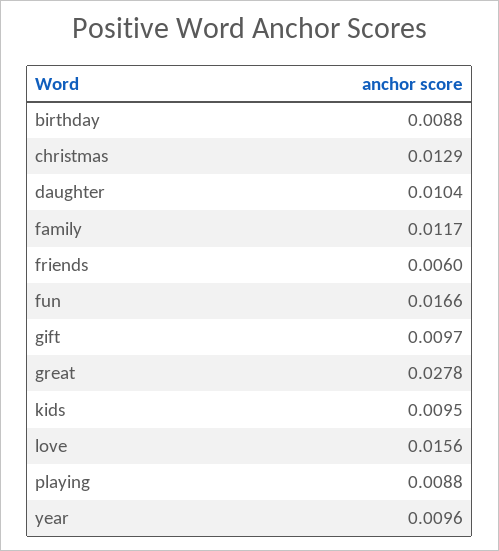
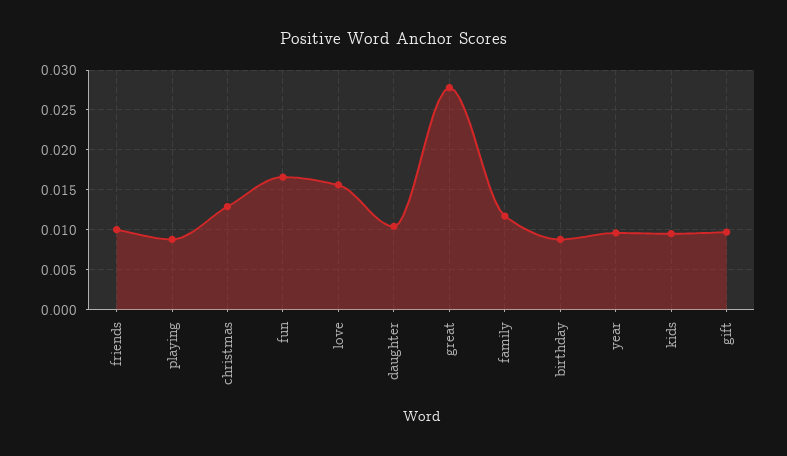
  {
    "birthday": 0.0088,
    "christmas": 0.0129,
    "daughter": 0.0104,
    "family": 0.0117,
-   "friends": 0.006,
+   "friends": 0.01,
    "fun": 0.0166,
    "gift": 0.0097,
    "great": 0.0278,
    "kids": 0.0095,
    "love": 0.0156,
    "playing": 0.0088,
    "year": 0.0096
  }

